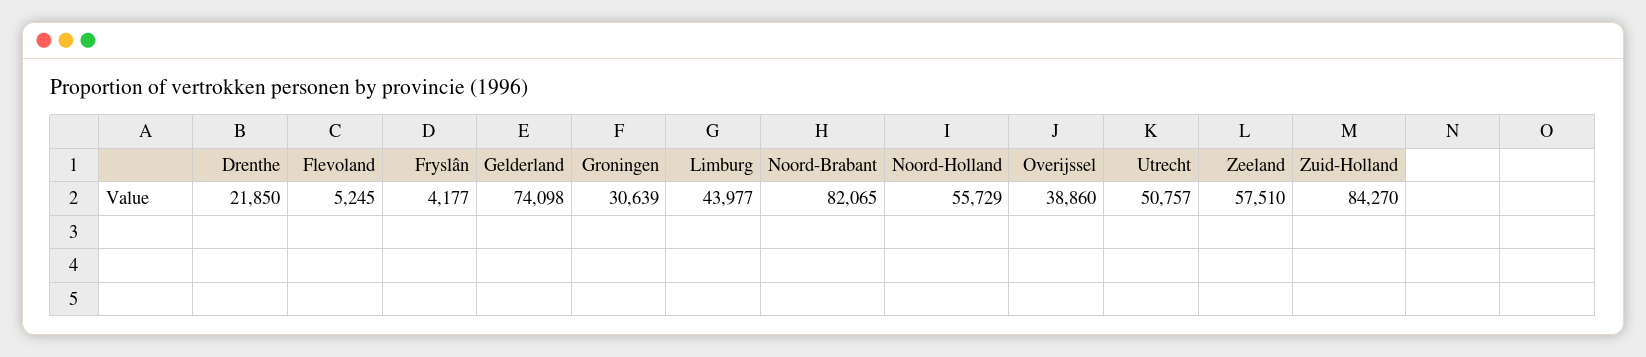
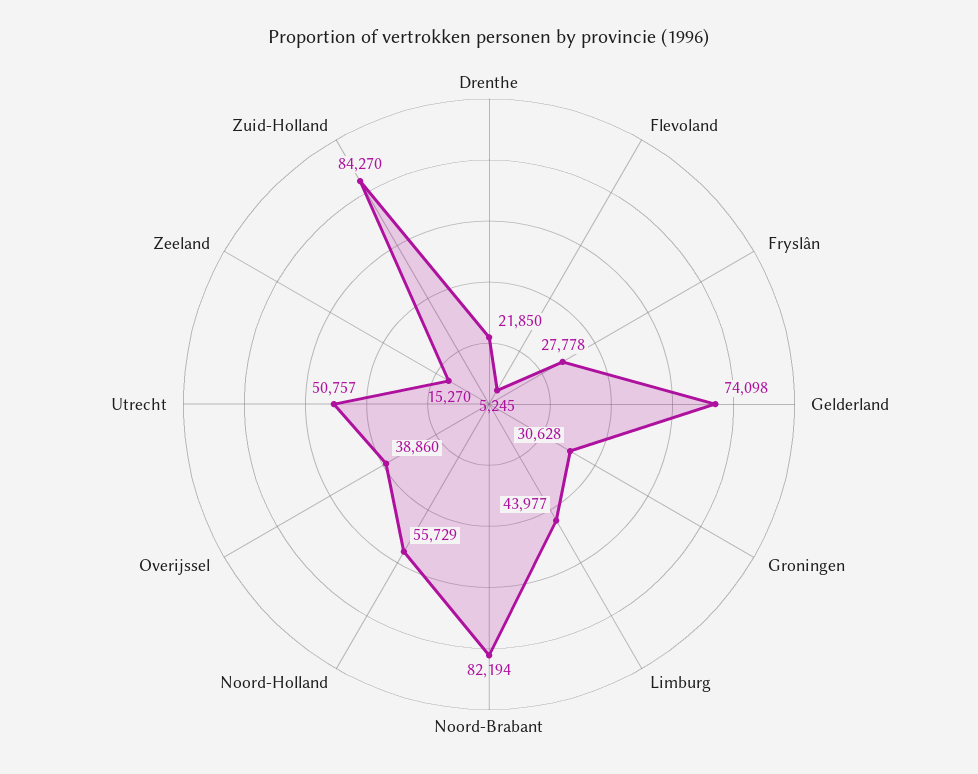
  {
    "Drenthe": 21850,
    "Flevoland": 5245,
-   "Fryslân": 4177,
+   "Fryslân": 27778,
    "Gelderland": 74098,
-   "Groningen": 30639,
+   "Groningen": 30628,
    "Limburg": 43977,
-   "Noord-Brabant": 82065,
+   "Noord-Brabant": 82194,
    "Noord-Holland": 55729,
    "Overijssel": 38860,
    "Utrecht": 50757,
-   "Zeeland": 57510,
+   "Zeeland": 15270,
    "Zuid-Holland": 84270
  }

